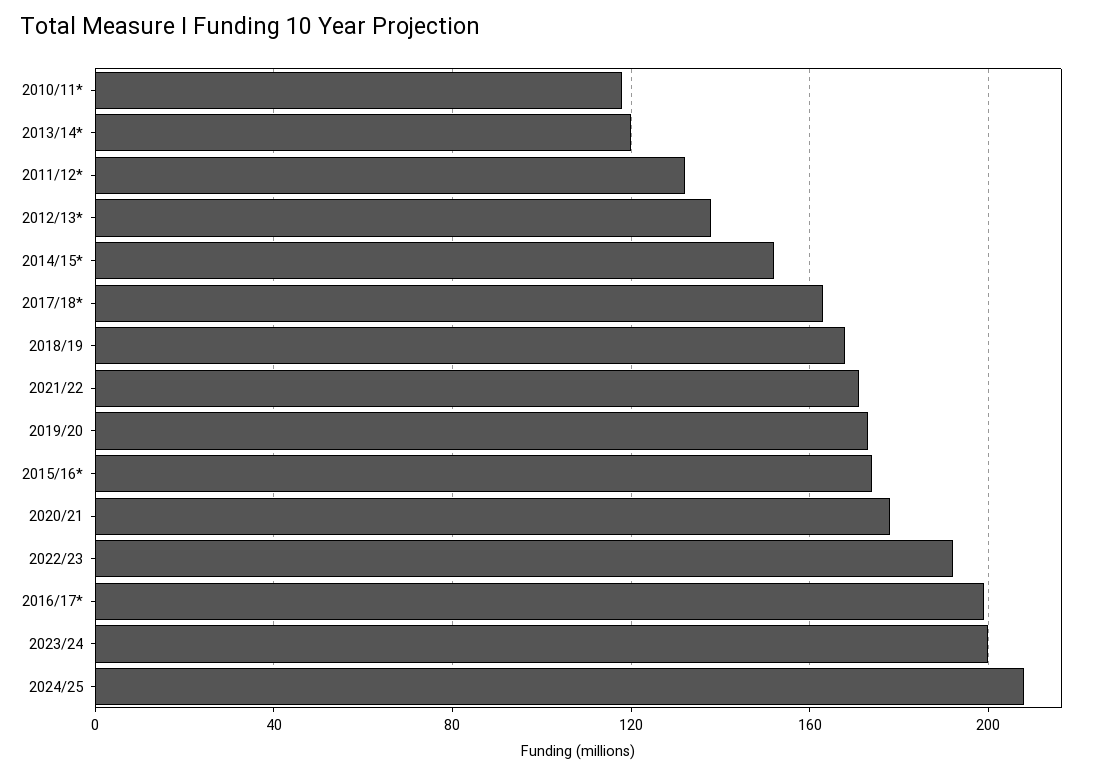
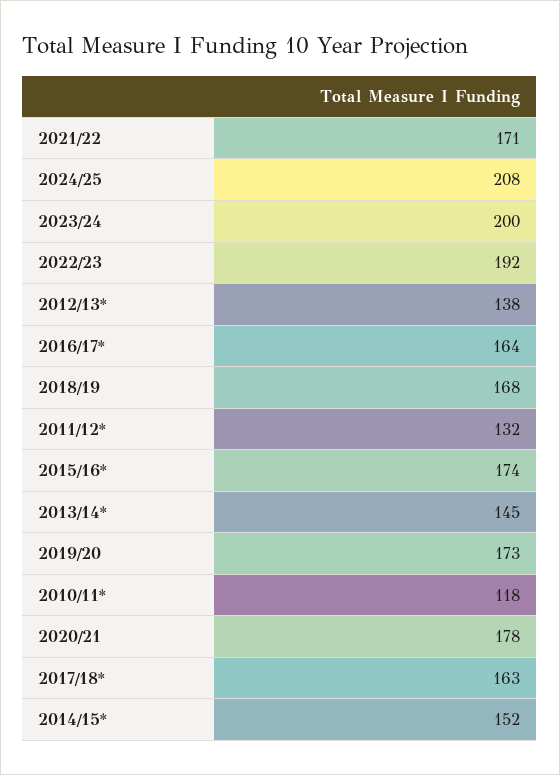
  {
    "2010/11*": 118,
-   "2013/14*": 120,
+   "2013/14*": 145,
    "2011/12*": 132,
    "2012/13*": 138,
    "2014/15*": 152,
    "2017/18*": 163,
    "2018/19": 168,
    "2021/22": 171,
    "2019/20": 173,
    "2015/16*": 174,
    "2020/21": 178,
    "2022/23": 192,
-   "2016/17*": 200,
+   "2016/17*": 164,
    "2023/24": 200,
    "2024/25": 208
  }

